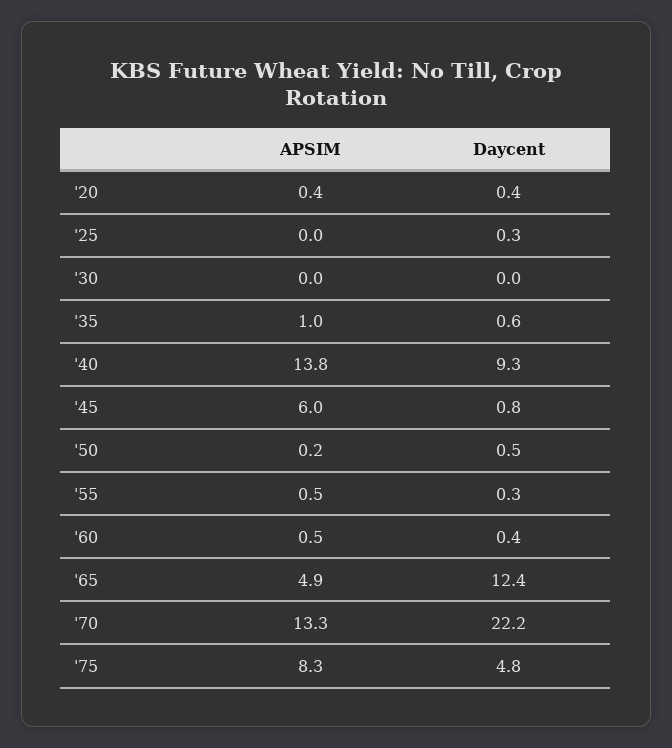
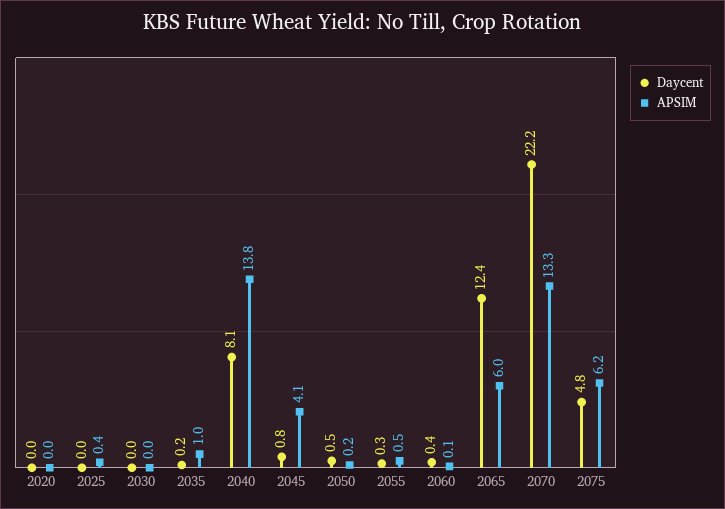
  {
    "APSIM": {
-     "'20": 0.4,
+     "'20": 0,
-     "'25": 0,
+     "'25": 0.4,
      "'30": 0,
      "'35": 1,
      "'40": 13.8,
-     "'45": 6,
+     "'45": 4.1,
      "'50": 0.2,
      "'55": 0.5,
-     "'60": 0.5,
+     "'60": 0.1,
-     "'65": 4.9,
+     "'65": 6,
      "'70": 13.3,
-     "'75": 8.3
+     "'75": 6.2
    },
    "Daycent": {
-     "'20": 0.4,
+     "'20": 0,
-     "'25": 0.3,
+     "'25": 0,
      "'30": 0,
-     "'35": 0.6,
+     "'35": 0.2,
-     "'40": 9.3,
+     "'40": 8.1,
      "'45": 0.8,
      "'50": 0.5,
      "'55": 0.3,
      "'60": 0.4,
      "'65": 12.4,
      "'70": 22.2,
      "'75": 4.8
    }
  }

